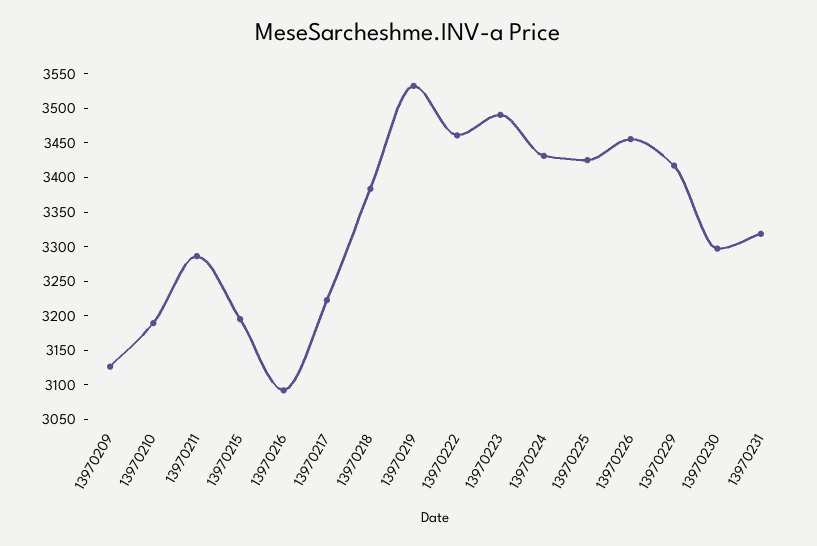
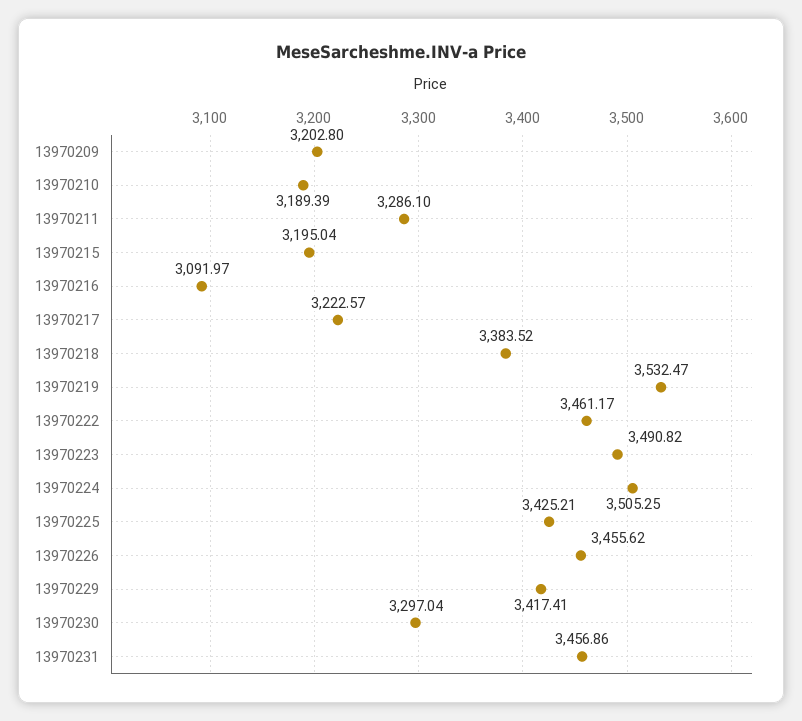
  {
-   "13970209": 3125,
+   "13970209": 3202.8,
    "13970210": 3189.39,
    "13970211": 3286.1,
    "13970215": 3195.04,
    "13970216": 3091.97,
    "13970217": 3222.57,
    "13970218": 3383.52,
    "13970219": 3532.47,
    "13970222": 3461.17,
    "13970223": 3490.82,
-   "13970224": 3425,
+   "13970224": 3505.25,
    "13970225": 3425.21,
    "13970226": 3455.62,
    "13970229": 3417.41,
    "13970230": 3297.04,
-   "13970231": 3325
+   "13970231": 3456.86
  }

